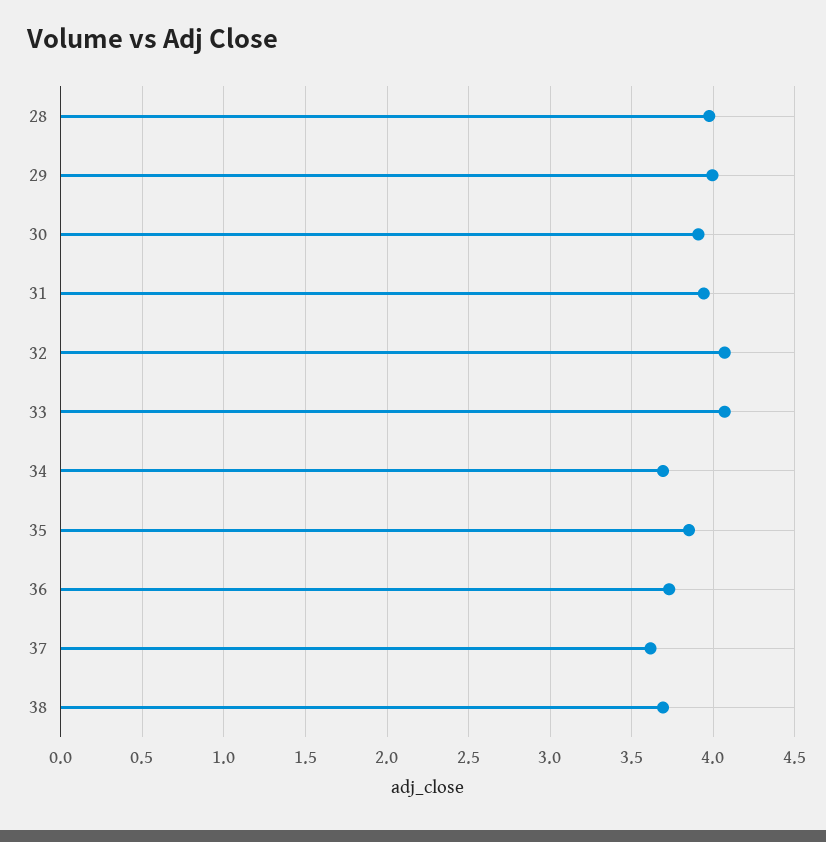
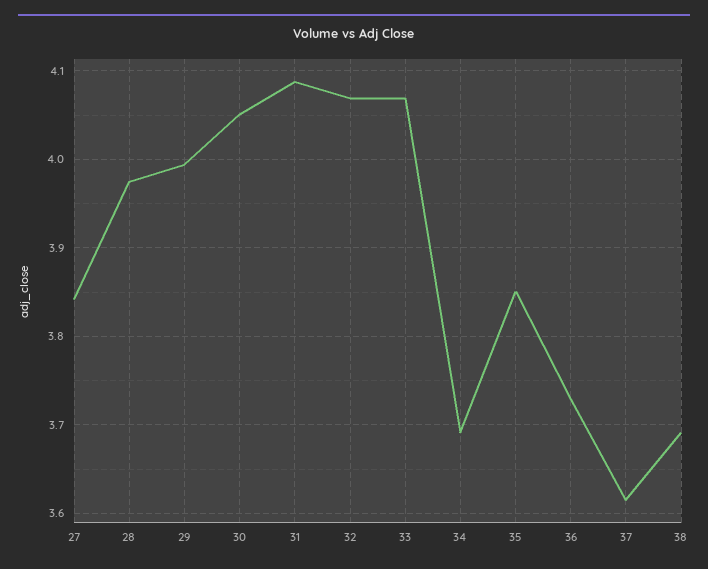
  {
    "28": 3.98,
    "29": 3.99,
-   "30": 3.9,
+   "30": 4.05,
-   "31": 3.95,
+   "31": 4.09,
    "32": 4.07,
    "33": 4.07,
    "34": 3.69,
    "35": 3.85,
    "36": 3.73,
    "37": 3.62,
-   "38": 3.69
+   "38": 3.69,
+   "27": 3.84
  }

